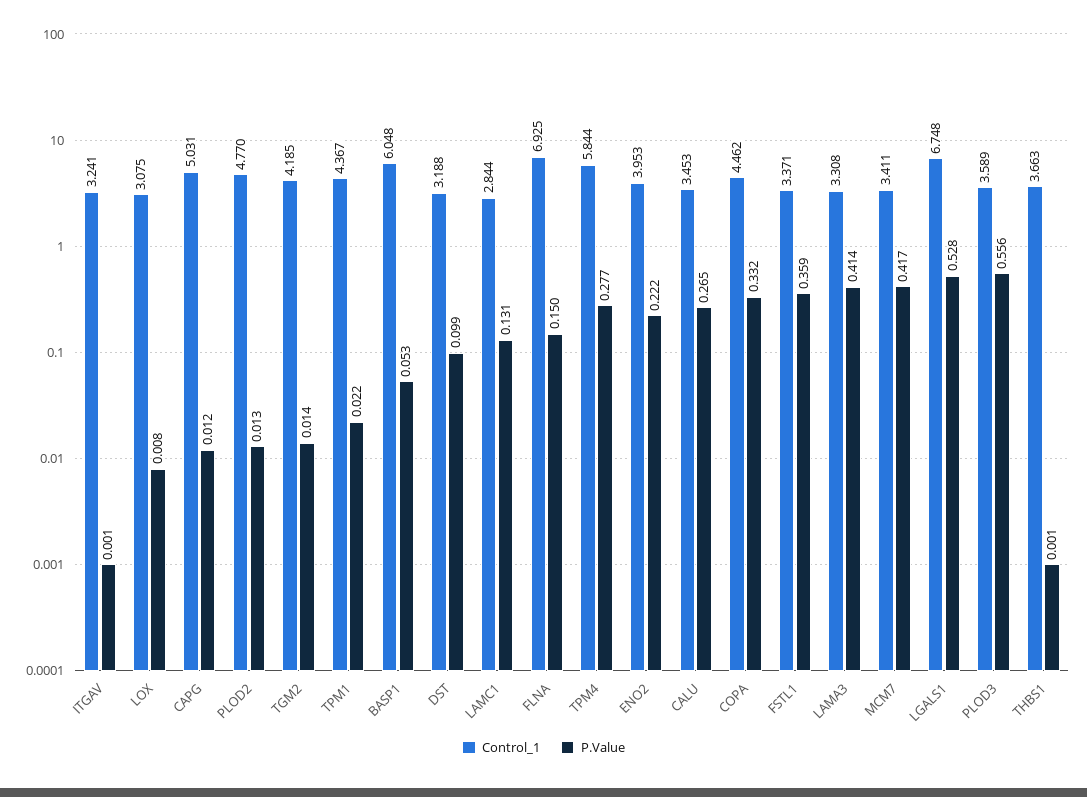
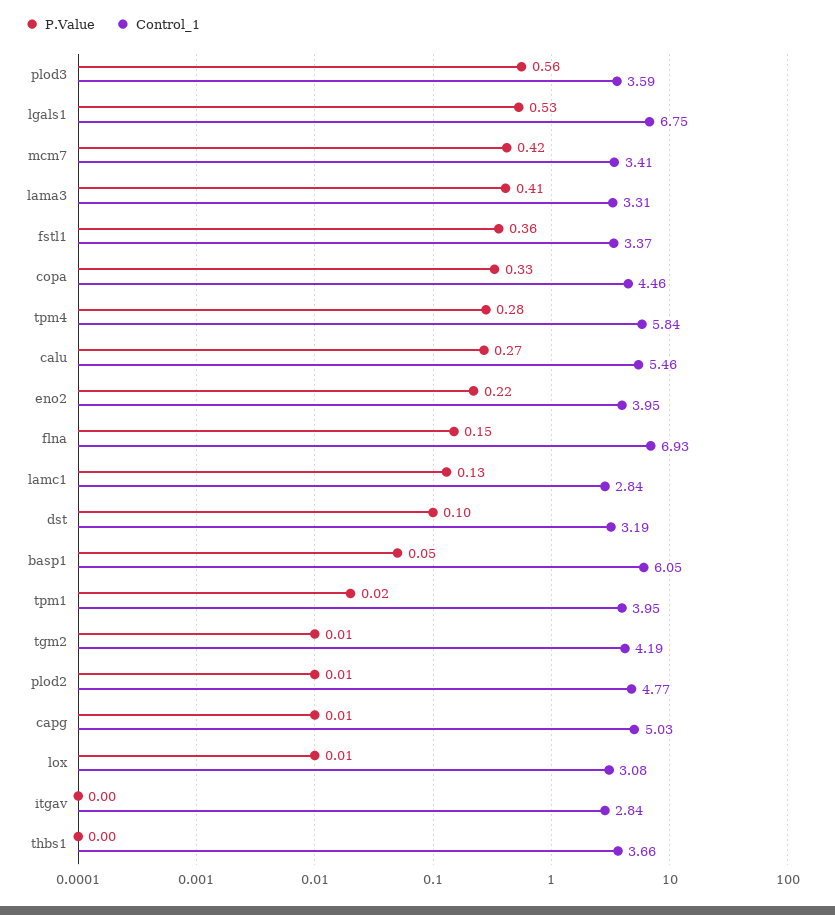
  {
    "Control_1": {
-     "ITGAV": 3.241,
+     "ITGAV": 2.84,
      "LOX": 3.075,
      "CAPG": 5.031,
      "PLOD2": 4.77,
      "TGM2": 4.185,
-     "TPM1": 4.367,
+     "TPM1": 3.95,
      "BASP1": 6.048,
      "DST": 3.188,
      "LAMC1": 2.844,
      "FLNA": 6.925,
      "TPM4": 5.844,
      "ENO2": 3.953,
-     "CALU": 3.453,
+     "CALU": 5.46,
      "COPA": 4.462,
      "FSTL1": 3.371,
      "LAMA3": 3.308,
      "MCM7": 3.411,
      "LGALS1": 6.748,
      "PLOD3": 3.589,
      "THBS1": 3.663
    },
    "P.Value": {
      "ITGAV": 0.001,
      "LOX": 0.008,
      "CAPG": 0.012,
      "PLOD2": 0.013,
      "TGM2": 0.014,
      "TPM1": 0.022,
      "BASP1": 0.053,
      "DST": 0.099,
      "LAMC1": 0.131,
      "FLNA": 0.15,
      "TPM4": 0.277,
      "ENO2": 0.222,
      "CALU": 0.265,
      "COPA": 0.332,
      "FSTL1": 0.359,
      "LAMA3": 0.414,
      "MCM7": 0.417,
      "LGALS1": 0.528,
      "PLOD3": 0.556,
      "THBS1": 0.001
    }
  }

